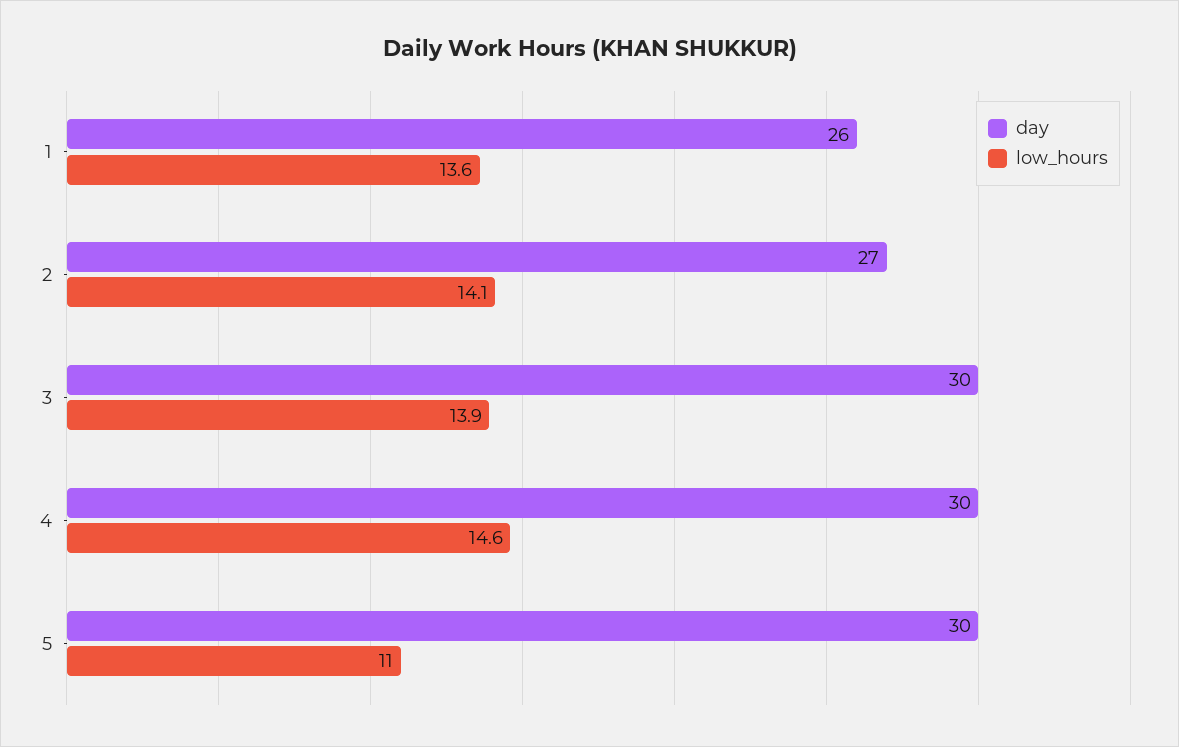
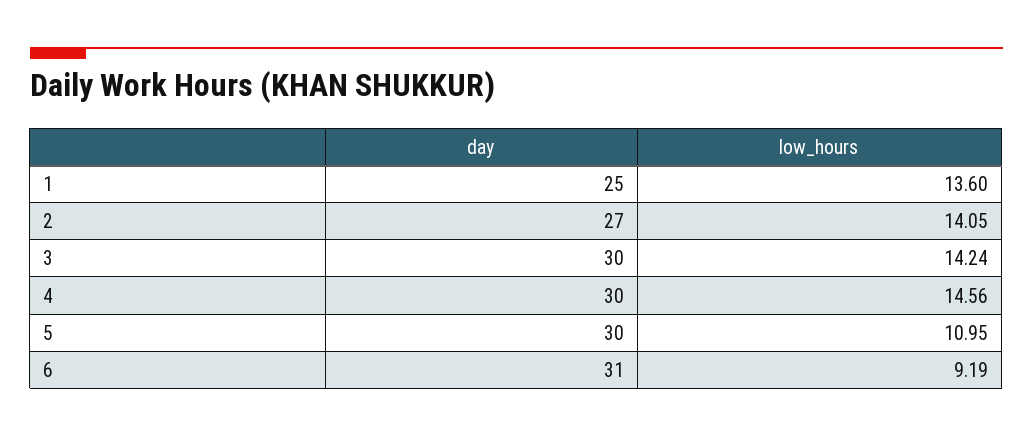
  {
    "day": {
-     "1": 26,
+     "1": 25,
      "2": 27,
      "3": 30,
      "4": 30,
-     "5": 30
+     "5": 30,
+     "6": 31
    },
    "low_hours": {
      "1": 13.6,
      "2": 14.05,
-     "3": 13.9,
+     "3": 14.24,
      "4": 14.56,
-     "5": 10.95
+     "5": 10.95,
+     "6": 9.19
    }
  }

